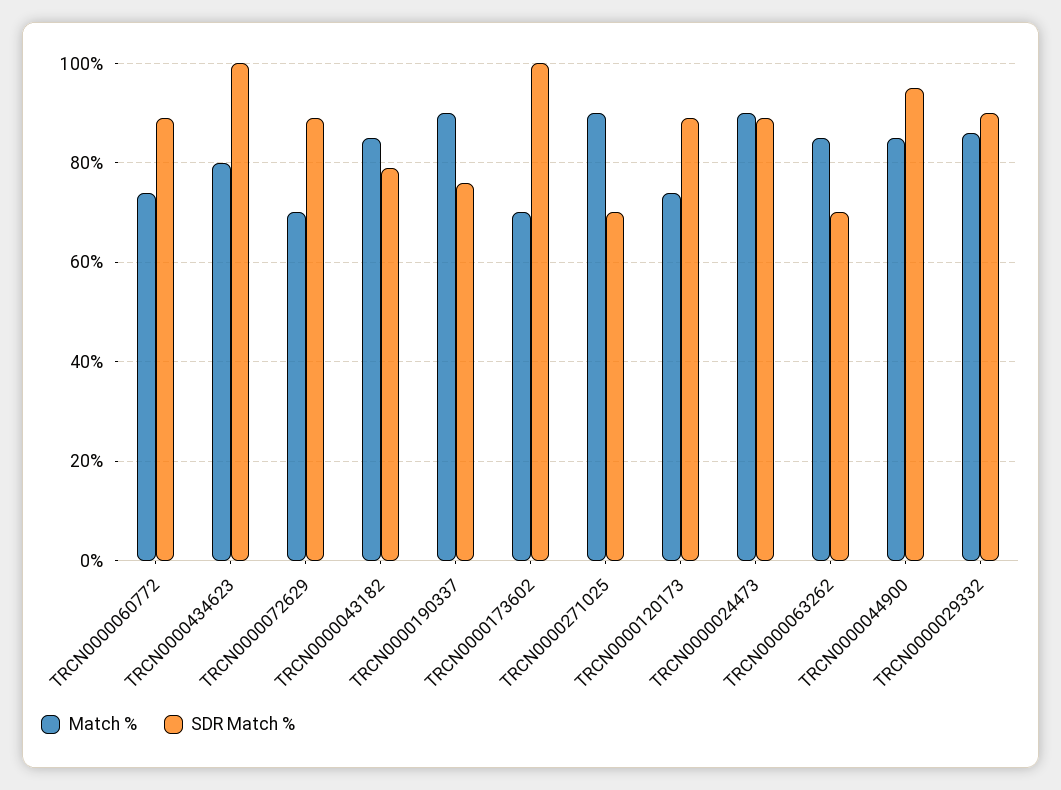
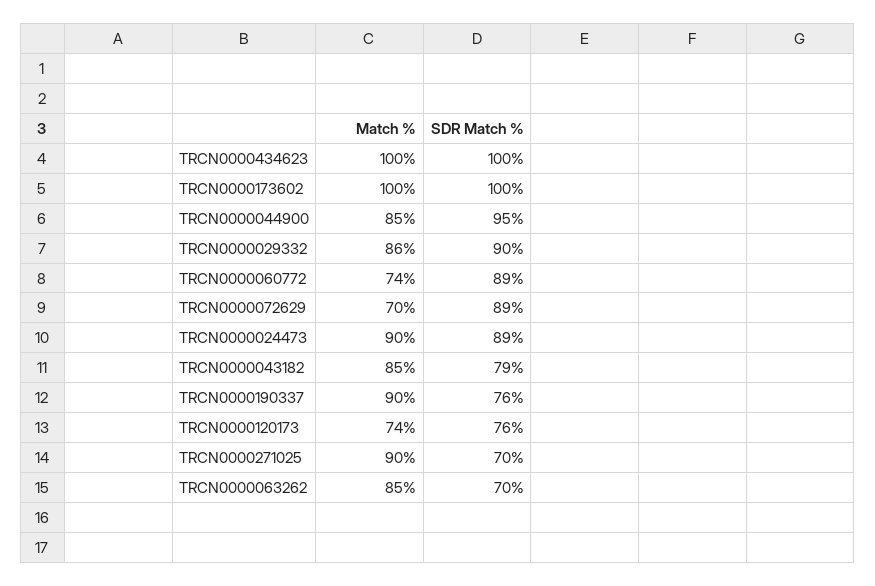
  {
    "Match %": {
      "TRCN0000060772": 74,
-     "TRCN0000434623": 80,
+     "TRCN0000434623": 100,
      "TRCN0000072629": 70,
      "TRCN0000043182": 85,
      "TRCN0000190337": 90,
-     "TRCN0000173602": 70,
+     "TRCN0000173602": 100,
      "TRCN0000271025": 90,
      "TRCN0000120173": 74,
      "TRCN0000024473": 90,
      "TRCN0000063262": 85,
      "TRCN0000044900": 85,
      "TRCN0000029332": 86
    },
    "SDR Match %": {
      "TRCN0000060772": 89,
      "TRCN0000434623": 100,
      "TRCN0000072629": 89,
      "TRCN0000043182": 79,
      "TRCN0000190337": 76,
      "TRCN0000173602": 100,
      "TRCN0000271025": 70,
-     "TRCN0000120173": 90,
+     "TRCN0000120173": 76,
      "TRCN0000024473": 89,
      "TRCN0000063262": 70,
      "TRCN0000044900": 95,
      "TRCN0000029332": 90
    }
  }

